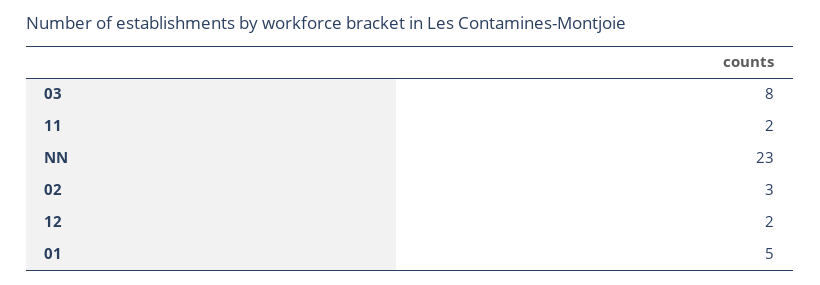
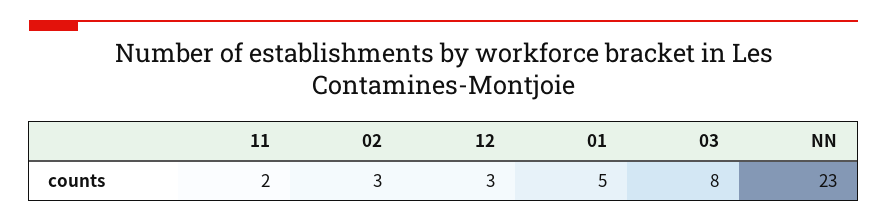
  {
    "03": 8,
    "11": 2,
    "NN": 23,
    "02": 3,
-   "12": 2,
+   "12": 3,
    "01": 5
  }

